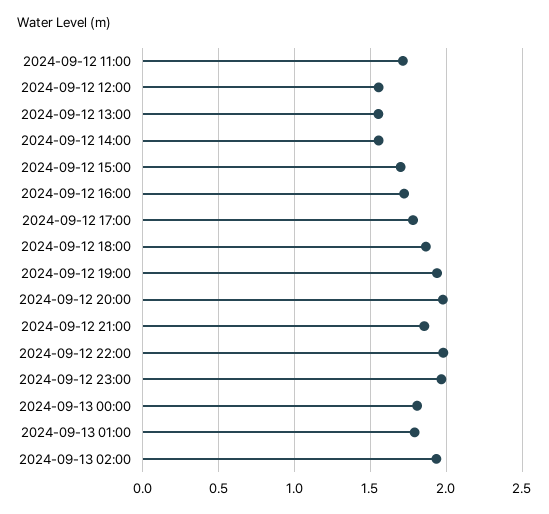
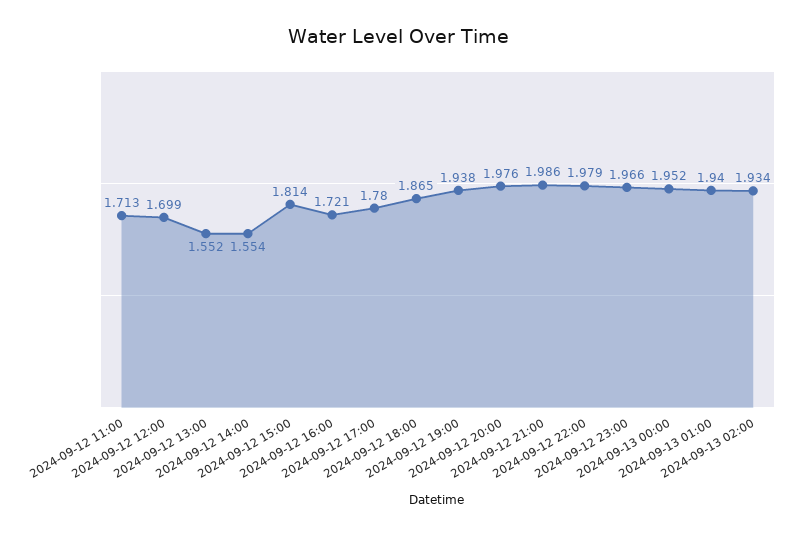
  {
    "2024-09-12 11:00": 1.713,
-   "2024-09-12 12:00": 1.55,
+   "2024-09-12 12:00": 1.699,
    "2024-09-12 13:00": 1.552,
    "2024-09-12 14:00": 1.554,
-   "2024-09-12 15:00": 1.7,
+   "2024-09-12 15:00": 1.814,
    "2024-09-12 16:00": 1.721,
    "2024-09-12 17:00": 1.78,
    "2024-09-12 18:00": 1.865,
    "2024-09-12 19:00": 1.938,
    "2024-09-12 20:00": 1.976,
-   "2024-09-12 21:00": 1.85,
+   "2024-09-12 21:00": 1.986,
    "2024-09-12 22:00": 1.979,
    "2024-09-12 23:00": 1.966,
-   "2024-09-13 00:00": 1.8,
+   "2024-09-13 00:00": 1.952,
-   "2024-09-13 01:00": 1.8,
+   "2024-09-13 01:00": 1.94,
    "2024-09-13 02:00": 1.934
  }

